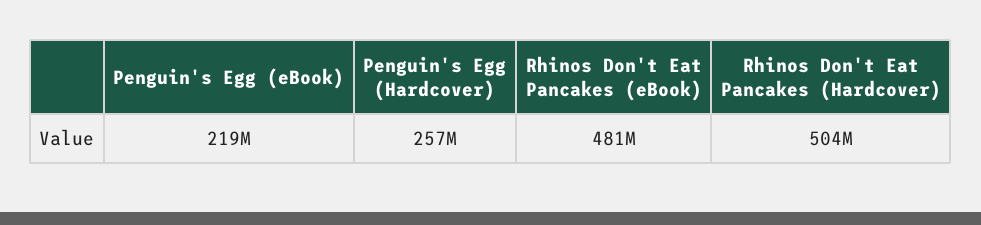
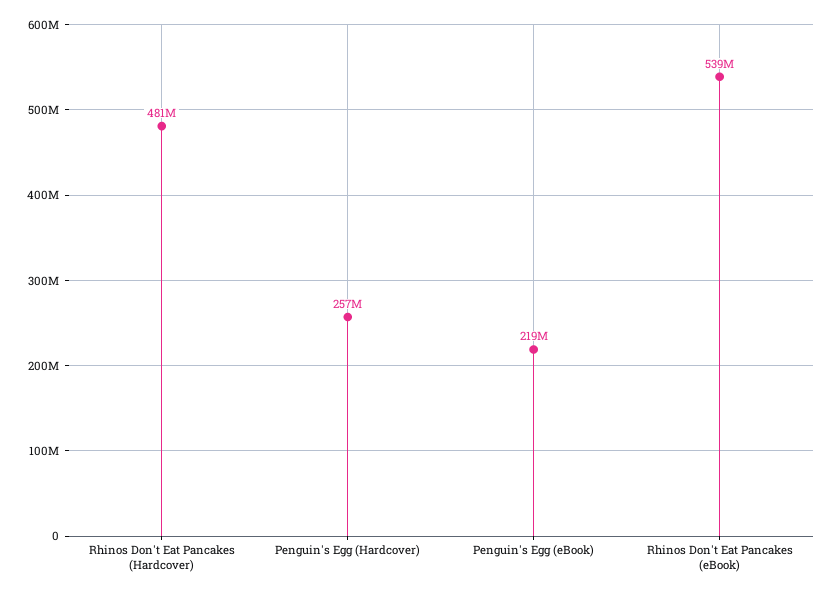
  {
    "Penguin's Egg (eBook)": 219000000,
    "Penguin's Egg (Hardcover)": 257000000,
-   "Rhinos Don't Eat Pancakes (eBook)": 481000000,
+   "Rhinos Don't Eat Pancakes (eBook)": 539000000,
-   "Rhinos Don't Eat Pancakes (Hardcover)": 504000000
+   "Rhinos Don't Eat Pancakes (Hardcover)": 481000000
  }

